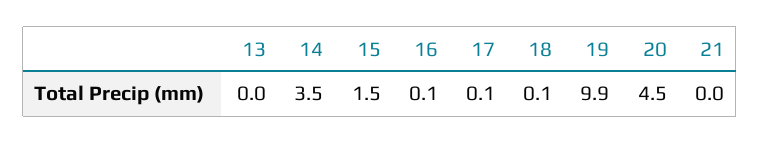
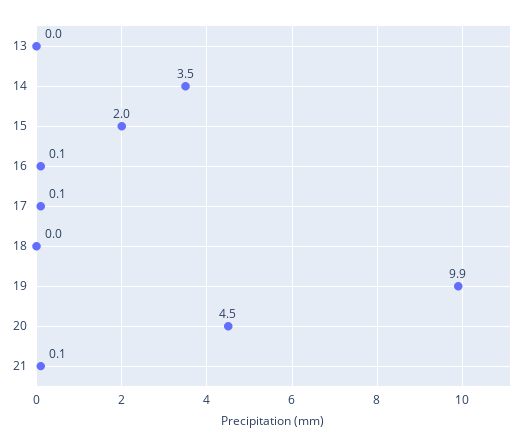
  {
    "13": 0,
    "14": 3.5,
-   "15": 1.5,
+   "15": 2,
    "16": 0.1,
    "17": 0.1,
-   "18": 0.1,
+   "18": 0,
    "19": 9.9,
    "20": 4.5,
-   "21": 0
+   "21": 0.1
  }

